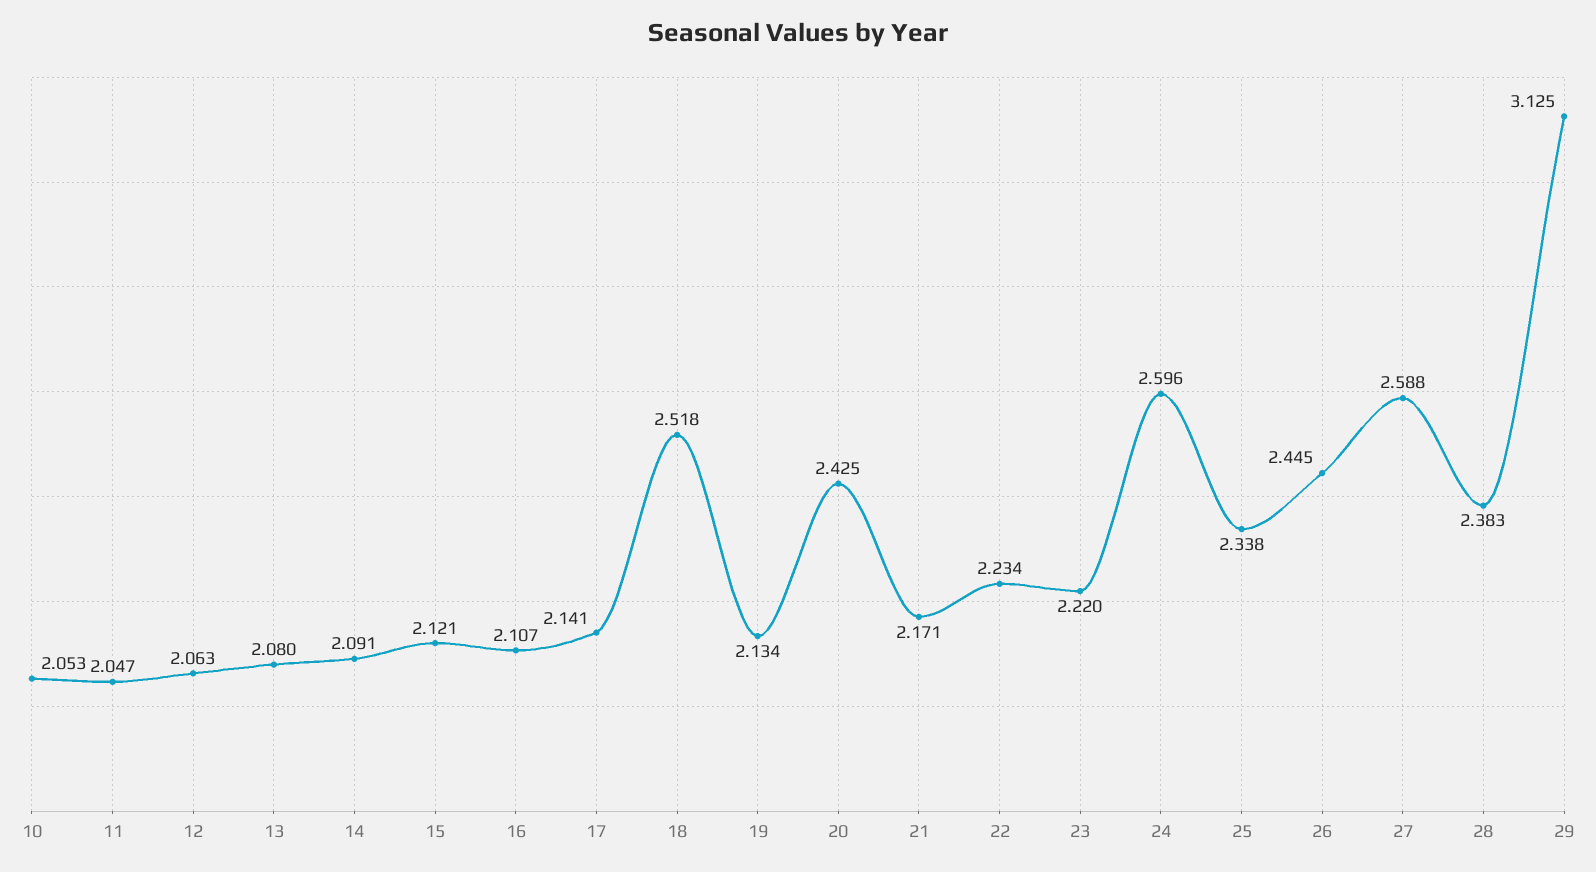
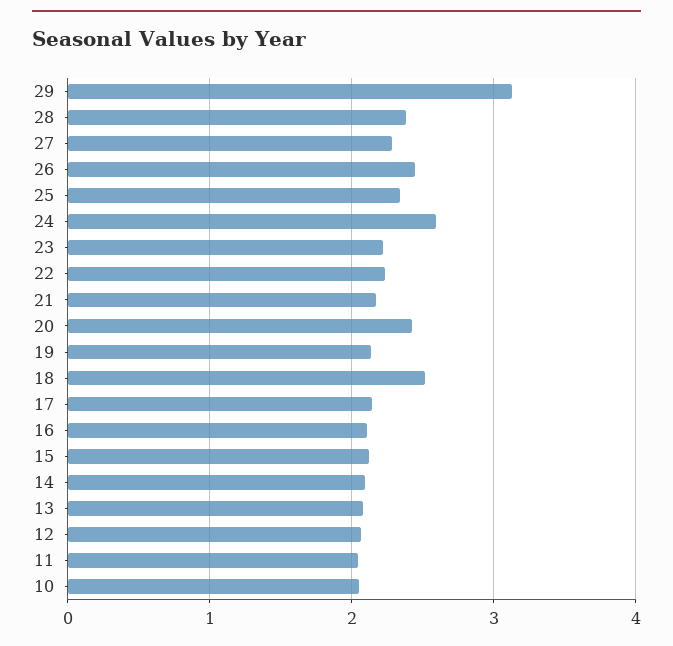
  {
    "10": 2.053,
    "11": 2.047,
    "12": 2.063,
    "13": 2.08,
    "14": 2.091,
    "15": 2.121,
    "16": 2.107,
    "17": 2.141,
    "18": 2.518,
    "19": 2.134,
    "20": 2.425,
    "21": 2.171,
    "22": 2.234,
    "23": 2.22,
    "24": 2.596,
    "25": 2.338,
    "26": 2.445,
-   "27": 2.588,
+   "27": 2.3,
    "28": 2.383,
    "29": 3.125
  }

